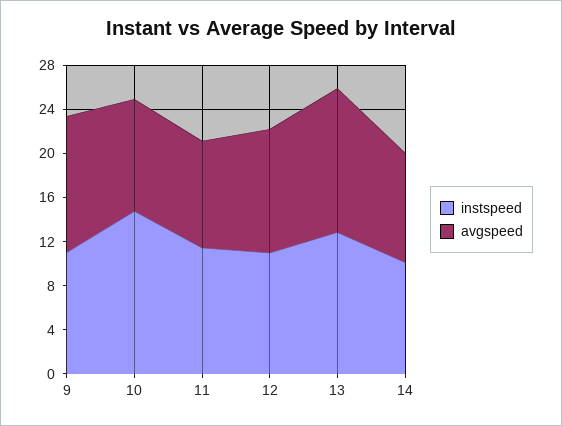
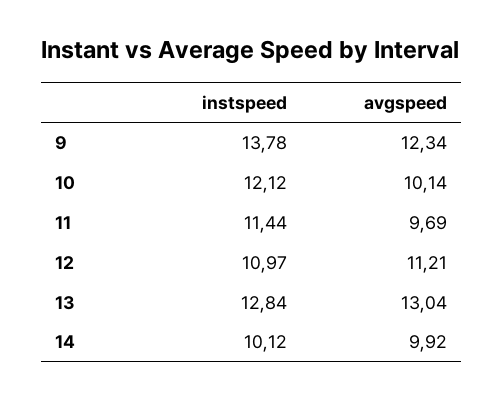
  {
    "instspeed": {
-     "9": 11,
+     "9": 13.78,
-     "10": 15,
+     "10": 12.12,
      "11": 11.44,
      "12": 10.97,
      "13": 12.84,
      "14": 10.12
    },
    "avgspeed": {
      "9": 12.34,
      "10": 10.14,
      "11": 9.69,
      "12": 11.21,
      "13": 13.04,
      "14": 9.92
    }
  }

